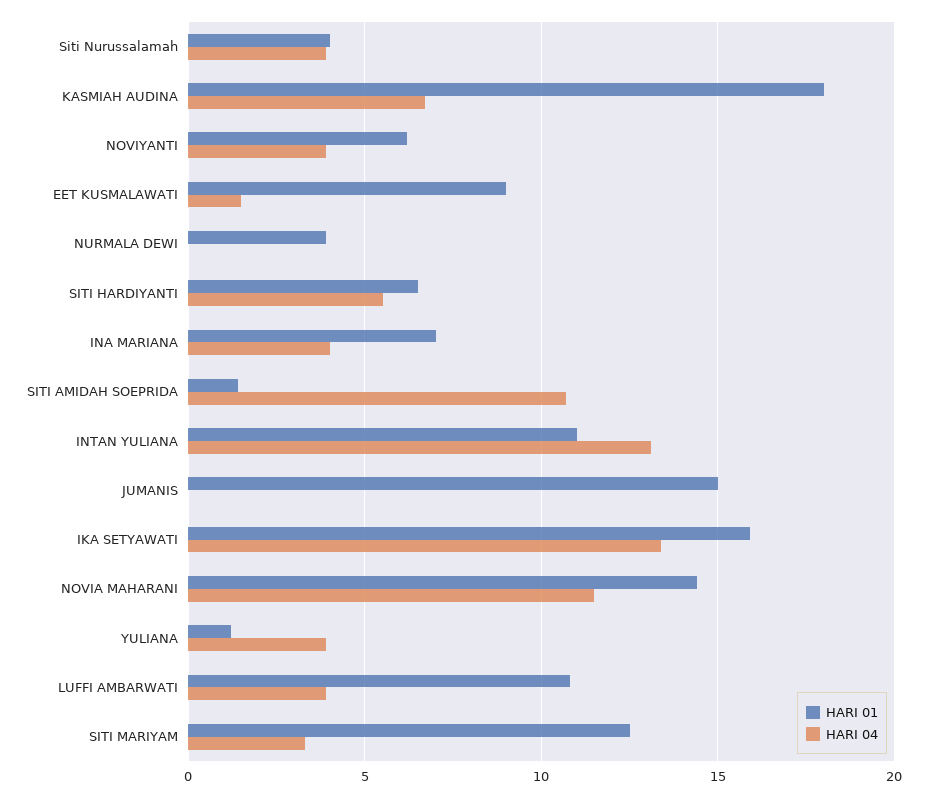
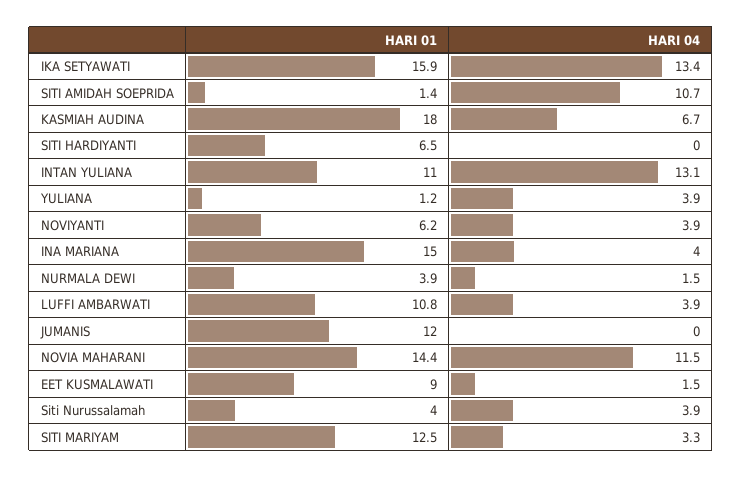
  {
    "HARI 01": {
      "Siti Nurussalamah": 4,
      "KASMIAH AUDINA": 18,
      "NOVIYANTI": 6.2,
      "EET KUSMALAWATI": 9,
      "NURMALA DEWI": 3.9,
      "SITI HARDIYANTI": 6.5,
-     "INA MARIANA": 7,
+     "INA MARIANA": 15,
      "SITI AMIDAH SOEPRIDA": 1.4,
      "INTAN YULIANA": 11,
-     "JUMANIS": 15,
+     "JUMANIS": 12,
      "IKA SETYAWATI": 15.9,
      "NOVIA MAHARANI": 14.4,
      "YULIANA": 1.2,
      "LUFFI AMBARWATI": 10.8,
      "SITI MARIYAM": 12.5
    },
    "HARI 04": {
      "Siti Nurussalamah": 3.9,
      "KASMIAH AUDINA": 6.7,
      "NOVIYANTI": 3.9,
      "EET KUSMALAWATI": 1.5,
-     "NURMALA DEWI": 0,
+     "NURMALA DEWI": 1.5,
-     "SITI HARDIYANTI": 5.5,
+     "SITI HARDIYANTI": 0,
      "INA MARIANA": 4,
      "SITI AMIDAH SOEPRIDA": 10.7,
      "INTAN YULIANA": 13.1,
      "JUMANIS": 0,
      "IKA SETYAWATI": 13.4,
      "NOVIA MAHARANI": 11.5,
      "YULIANA": 3.9,
      "LUFFI AMBARWATI": 3.9,
      "SITI MARIYAM": 3.3
    }
  }

